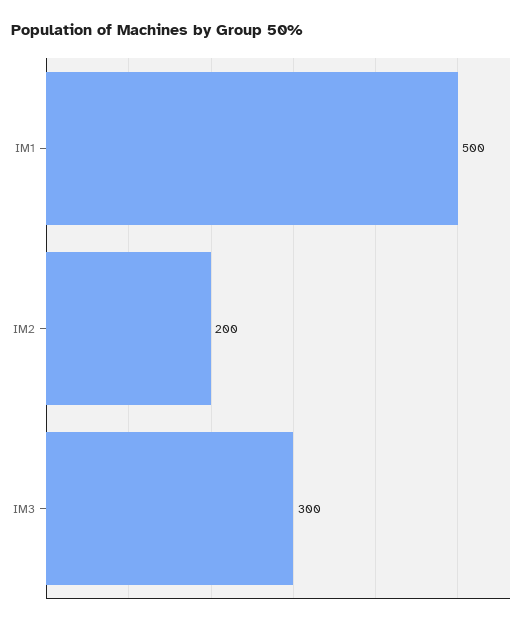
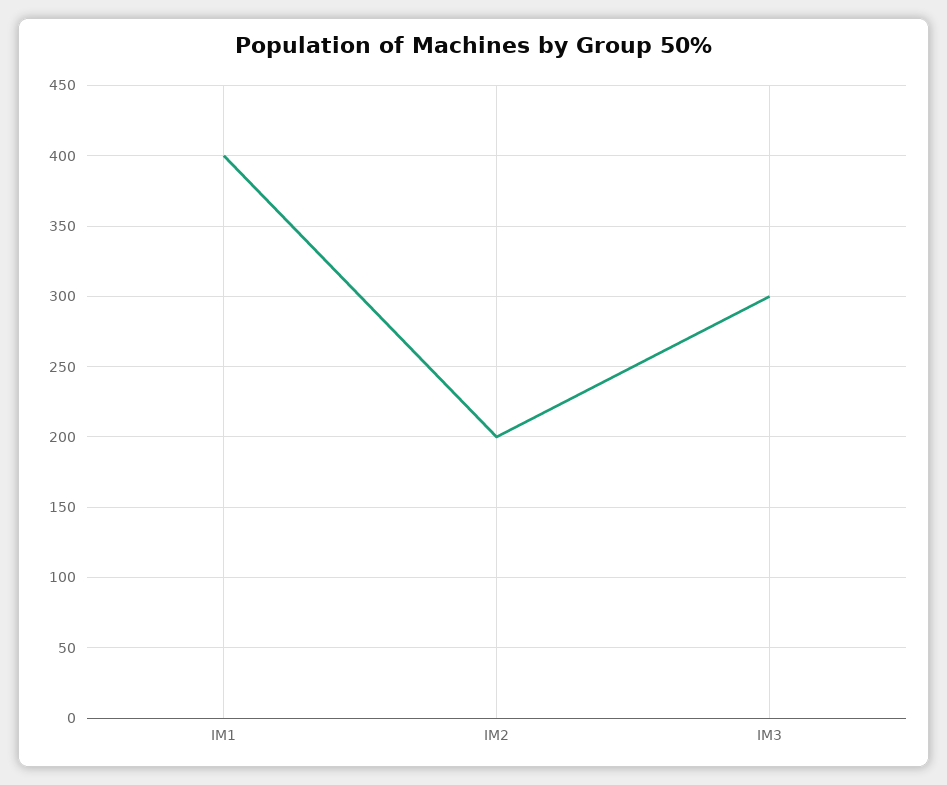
  {
-   "IM1": 500,
+   "IM1": 400,
    "IM2": 200,
    "IM3": 300
  }

